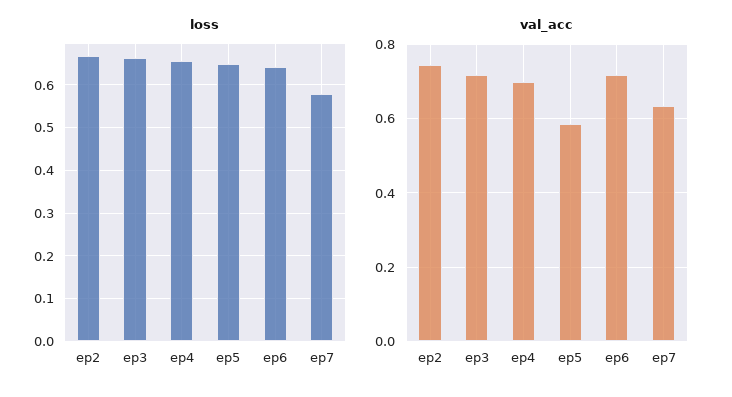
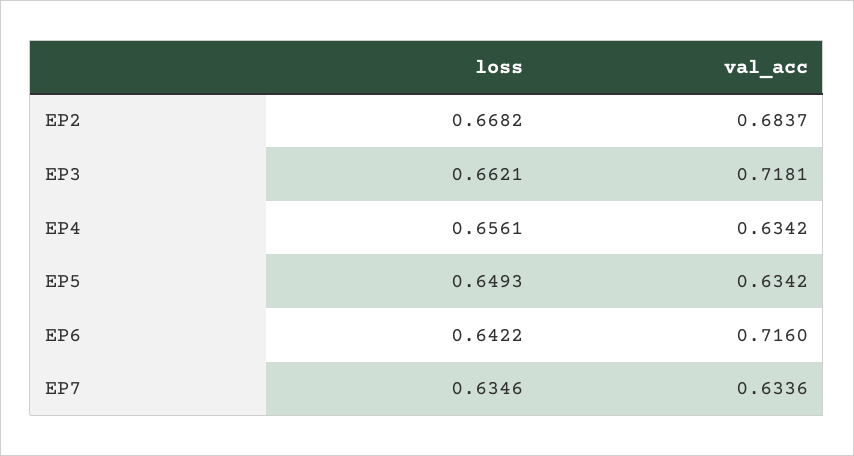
  {
    "loss": {
      "ep2": 0.6682,
      "ep3": 0.6621,
      "ep4": 0.6561,
      "ep5": 0.6493,
      "ep6": 0.6422,
-     "ep7": 0.58
+     "ep7": 0.6346
    },
    "val_acc": {
-     "ep2": 0.74,
+     "ep2": 0.6837,
      "ep3": 0.7181,
-     "ep4": 0.7,
+     "ep4": 0.6342,
-     "ep5": 0.58,
+     "ep5": 0.6342,
      "ep6": 0.716,
      "ep7": 0.6336
    }
  }

